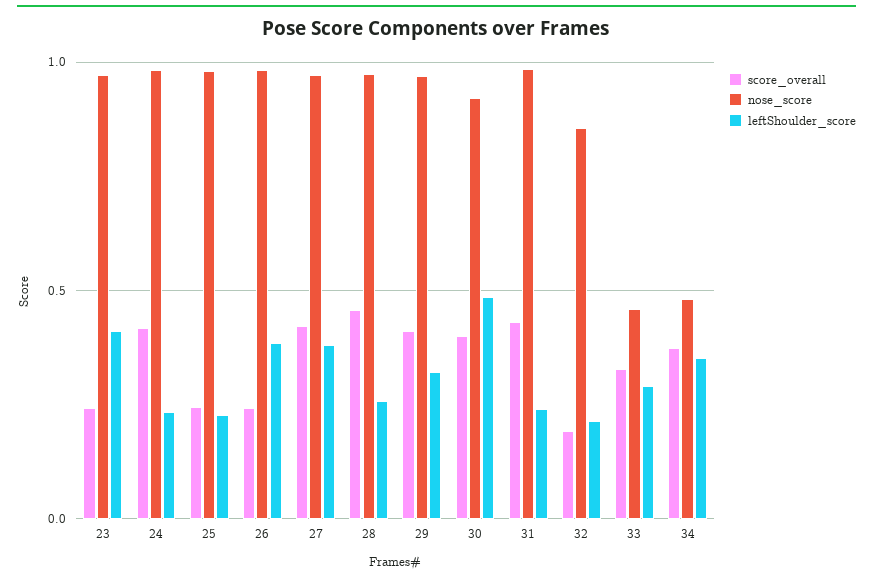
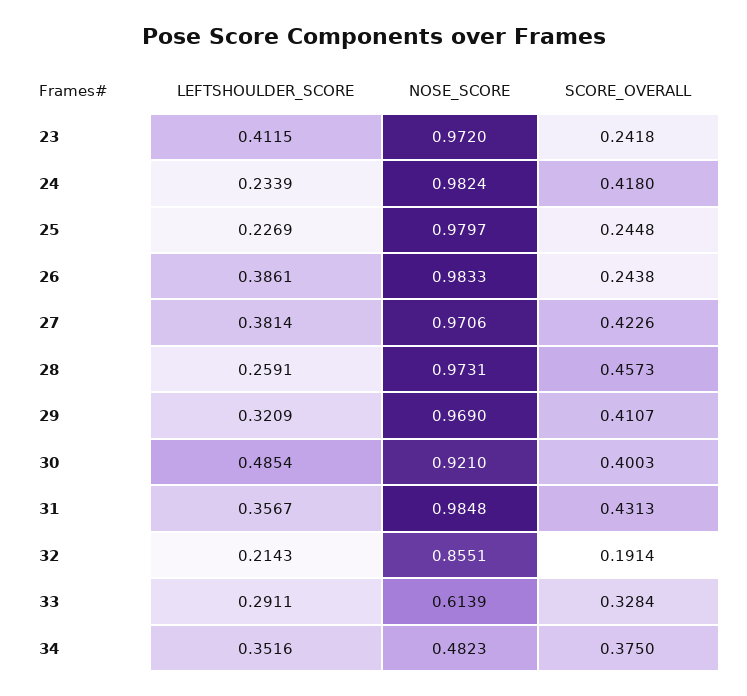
  {
    "score_overall": {
      "23": 0.2418,
      "24": 0.418,
      "25": 0.2448,
      "26": 0.2438,
      "27": 0.4226,
      "28": 0.4573,
      "29": 0.4107,
      "30": 0.4003,
      "31": 0.4313,
      "32": 0.1914,
      "33": 0.3284,
      "34": 0.375
    },
    "nose_score": {
      "23": 0.972,
      "24": 0.9824,
      "25": 0.9797,
      "26": 0.9833,
      "27": 0.9706,
      "28": 0.9731,
      "29": 0.969,
      "30": 0.921,
      "31": 0.9848,
      "32": 0.8551,
-     "33": 0.45,
+     "33": 0.6139,
      "34": 0.4823
    },
    "leftShoulder_score": {
      "23": 0.4115,
      "24": 0.2339,
      "25": 0.2269,
      "26": 0.3861,
      "27": 0.3814,
      "28": 0.2591,
      "29": 0.3209,
      "30": 0.4854,
-     "31": 0.25,
+     "31": 0.3567,
      "32": 0.2143,
      "33": 0.2911,
      "34": 0.3516
    }
  }

